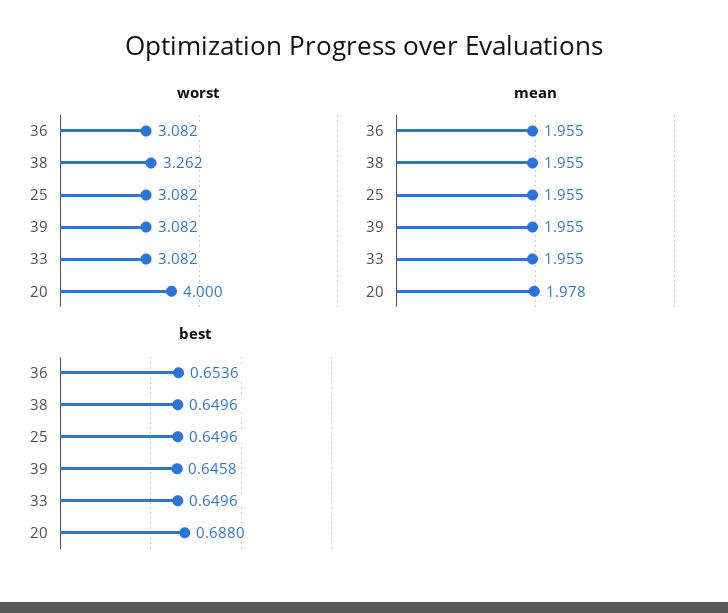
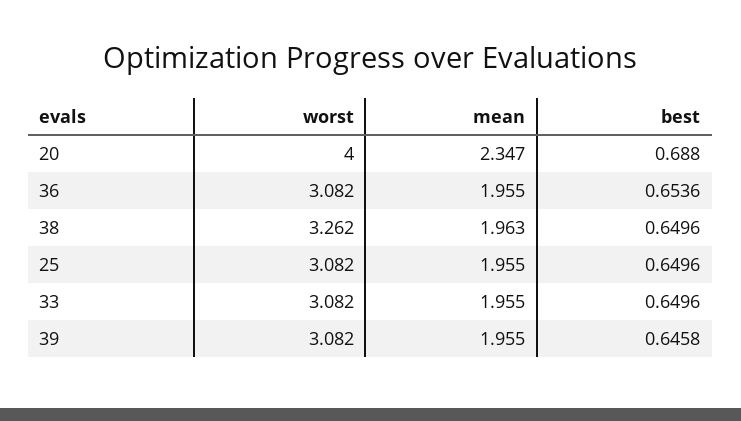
  {
    "worst": {
      "36": 3.082,
      "38": 3.262,
      "25": 3.082,
      "39": 3.082,
      "33": 3.082,
      "20": 4
    },
    "mean": {
      "36": 1.955,
-     "38": 1.955,
+     "38": 1.963,
      "25": 1.955,
      "39": 1.955,
      "33": 1.955,
-     "20": 1.978
+     "20": 2.347
    },
    "best": {
      "36": 0.6536,
      "38": 0.6496,
      "25": 0.6496,
      "39": 0.6458,
      "33": 0.6496,
      "20": 0.688
    }
  }

